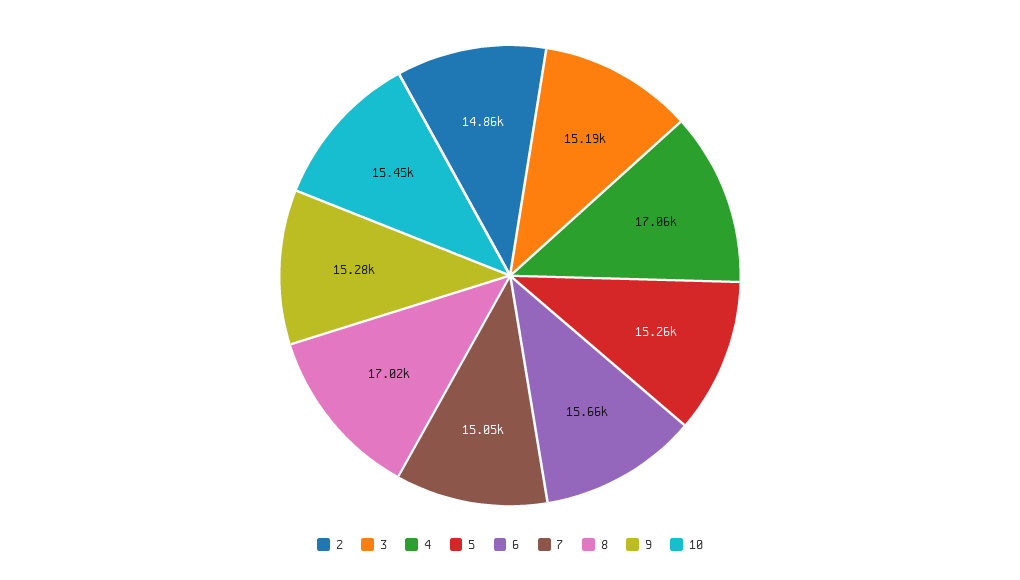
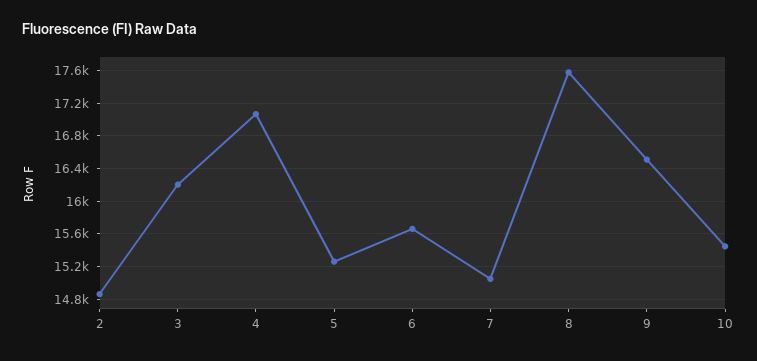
  {
    "2": 14860,
-   "3": 15190,
+   "3": 16200,
    "4": 17060,
    "5": 15260,
    "6": 15660,
    "7": 15050,
-   "8": 17020,
+   "8": 17600,
-   "9": 15280,
+   "9": 16500,
    "10": 15450
  }

